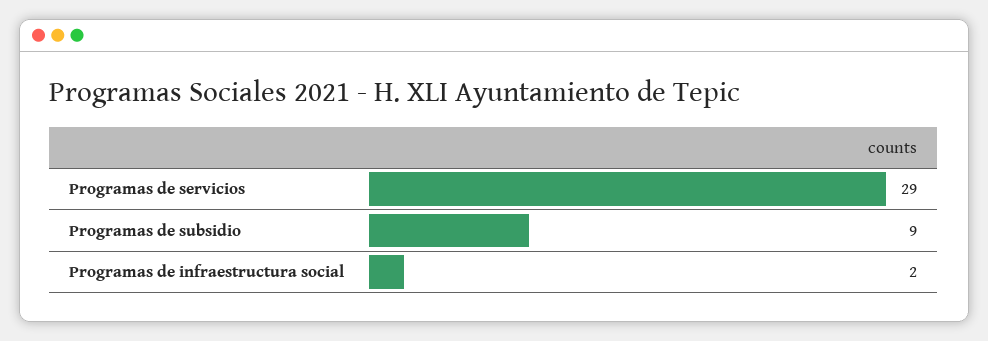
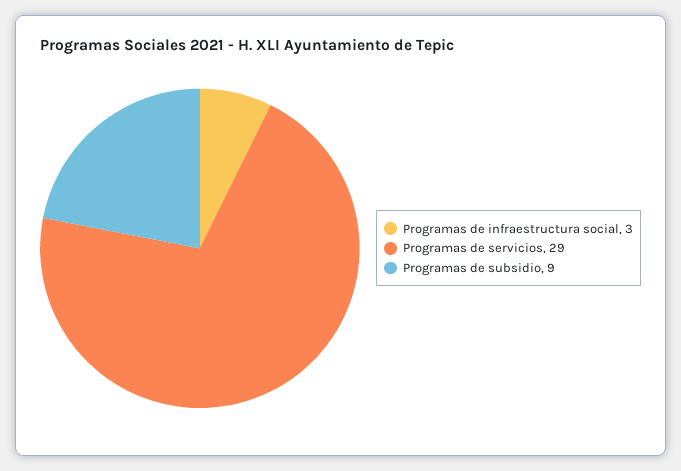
  {
    "Programas de servicios": 29,
    "Programas de subsidio": 9,
-   "Programas de infraestructura social": 2
+   "Programas de infraestructura social": 3
  }

